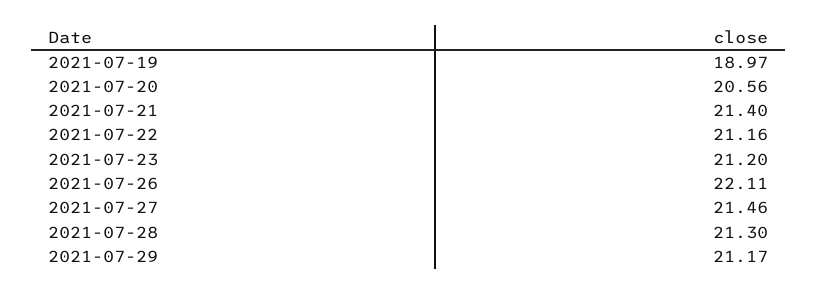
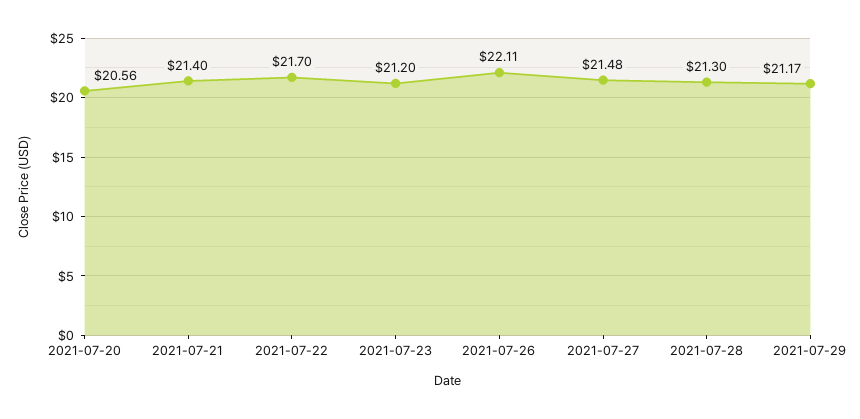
  {
-   "2021-07-19": 18.97,
    "2021-07-20": 20.56,
    "2021-07-21": 21.4,
-   "2021-07-22": 21.16,
+   "2021-07-22": 21.7,
    "2021-07-23": 21.2,
    "2021-07-26": 22.11,
-   "2021-07-27": 21.46,
+   "2021-07-27": 21.48,
    "2021-07-28": 21.3,
    "2021-07-29": 21.17
  }

